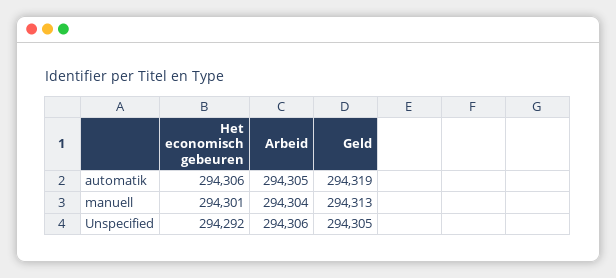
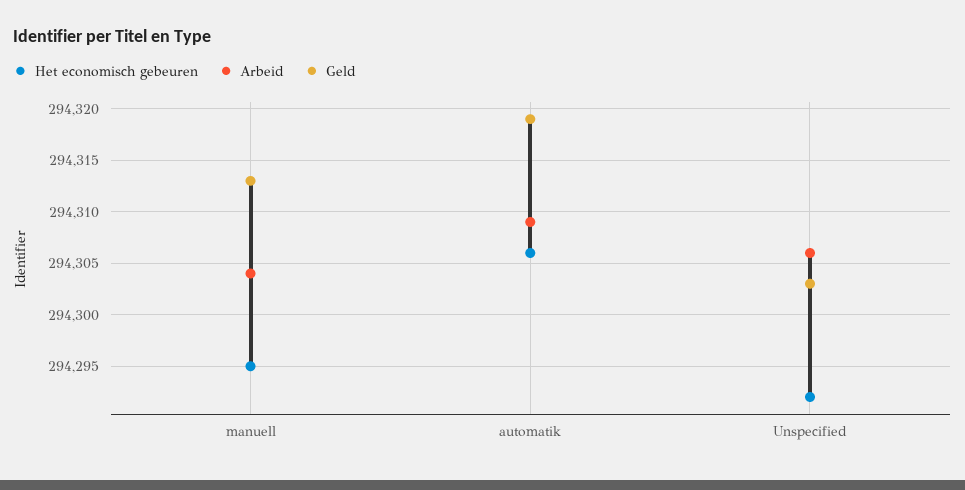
  {
    "Het economisch gebeuren": {
      "automatik": 294306,
-     "manuell": 294301,
+     "manuell": 294295,
      "Unspecified": 294292
    },
    "Arbeid": {
-     "automatik": 294305,
+     "automatik": 294309,
      "manuell": 294304,
      "Unspecified": 294306
    },
    "Geld": {
      "automatik": 294319,
      "manuell": 294313,
-     "Unspecified": 294305
+     "Unspecified": 294303
    }
  }

